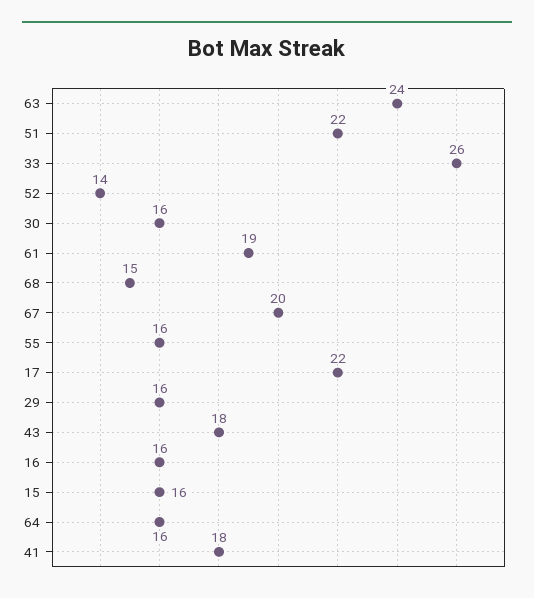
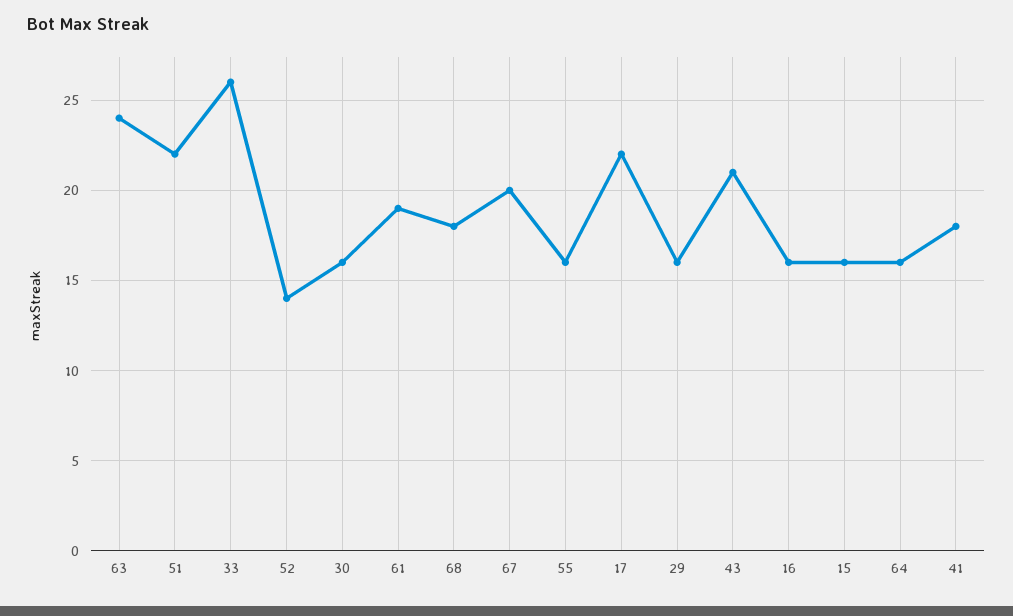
  {
    "63": 24,
    "51": 22,
    "33": 26,
    "52": 14,
    "30": 16,
    "61": 19,
-   "68": 15,
+   "68": 18,
    "67": 20,
    "55": 16,
    "17": 22,
    "29": 16,
-   "43": 18,
+   "43": 21,
    "16": 16,
    "15": 16,
    "64": 16,
    "41": 18
  }

